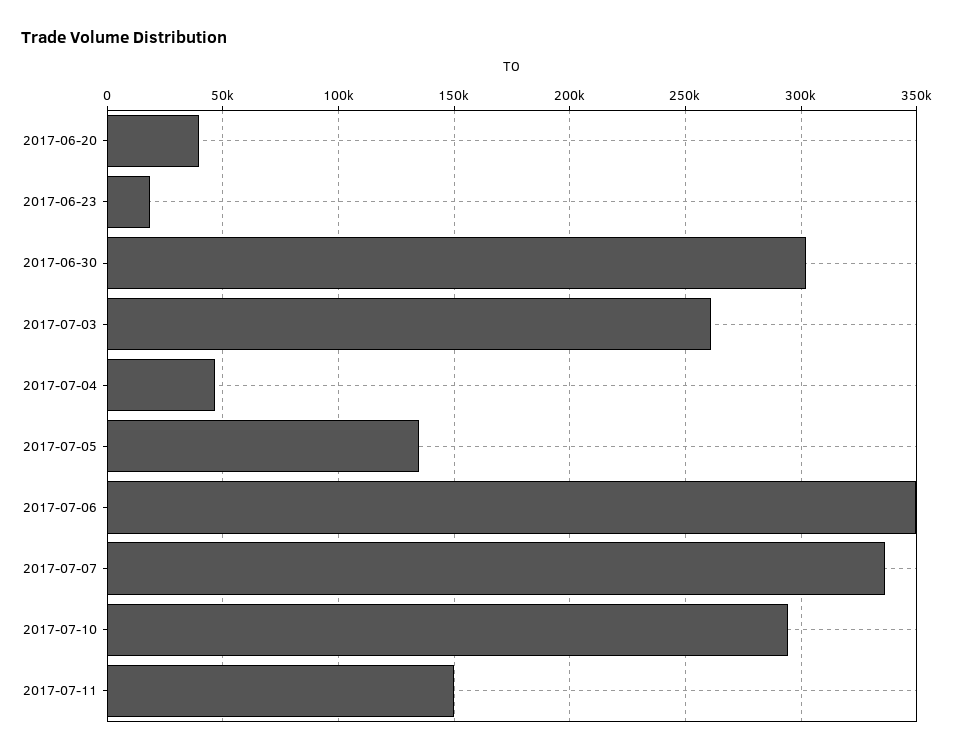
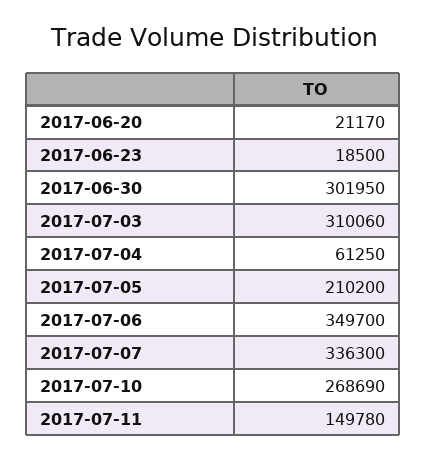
  {
-   "2017-06-20": 40000,
+   "2017-06-20": 21170,
    "2017-06-23": 18500,
    "2017-06-30": 301950,
-   "2017-07-03": 260000,
+   "2017-07-03": 310060,
-   "2017-07-04": 45000,
+   "2017-07-04": 61250,
-   "2017-07-05": 135000,
+   "2017-07-05": 210200,
    "2017-07-06": 349700,
    "2017-07-07": 336300,
-   "2017-07-10": 295000,
+   "2017-07-10": 268690,
    "2017-07-11": 149780
  }

